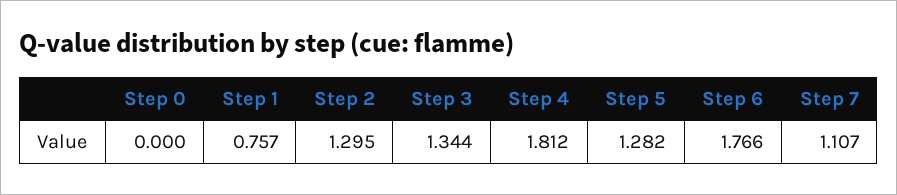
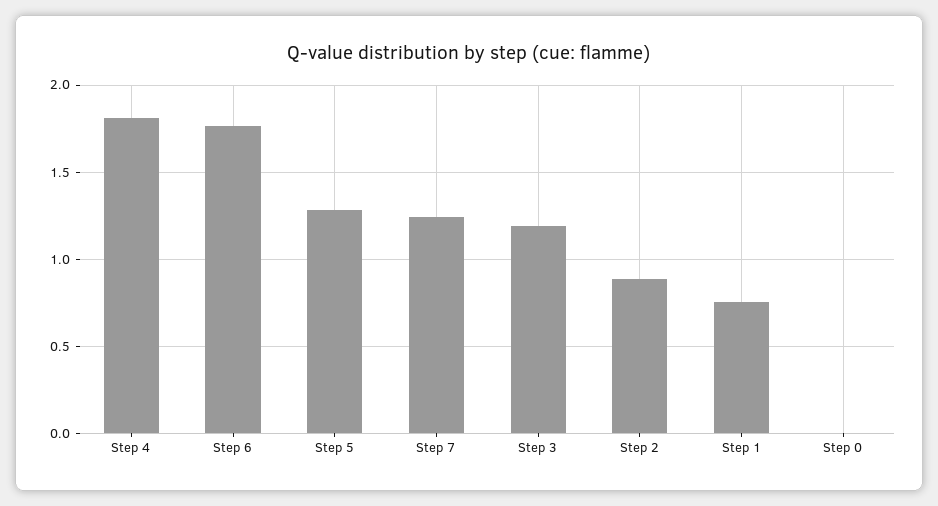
  {
    "Step 0": 0,
    "Step 1": 0.757,
-   "Step 2": 1.295,
+   "Step 2": 0.9,
-   "Step 3": 1.344,
+   "Step 3": 1.2,
    "Step 4": 1.812,
    "Step 5": 1.282,
    "Step 6": 1.766,
-   "Step 7": 1.107
+   "Step 7": 1.25
  }

